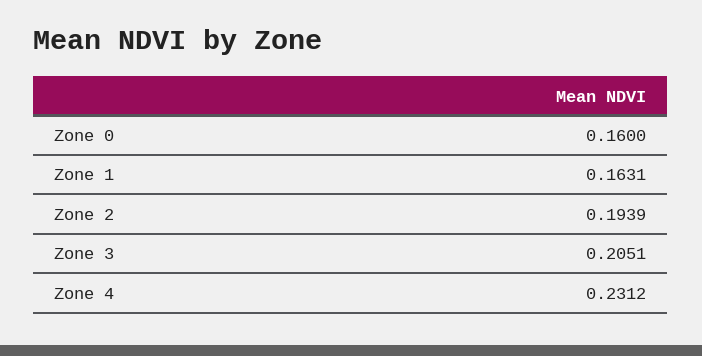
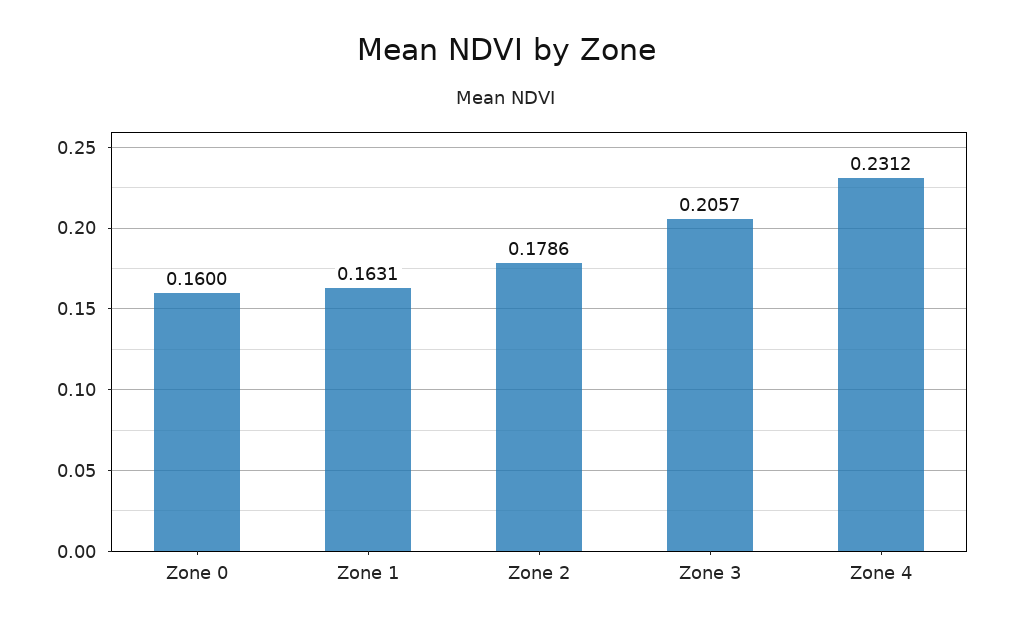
  {
    "Zone 0": 0.16,
    "Zone 1": 0.1631,
-   "Zone 2": 0.1939,
+   "Zone 2": 0.1786,
-   "Zone 3": 0.2051,
+   "Zone 3": 0.2057,
    "Zone 4": 0.2312
  }

